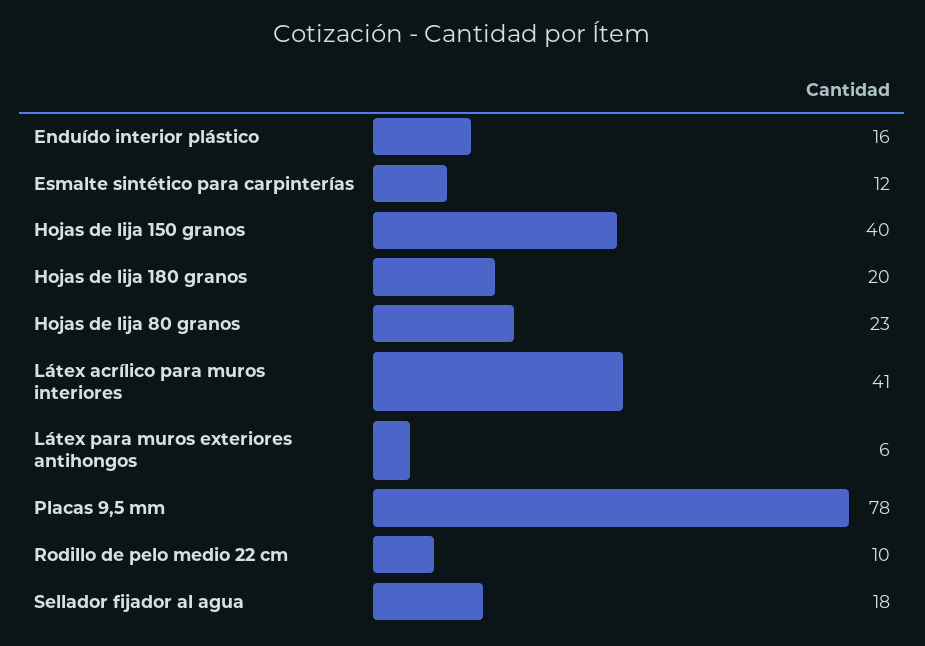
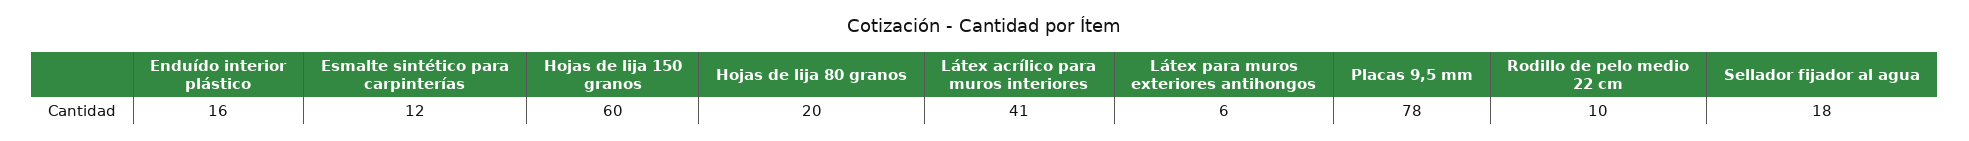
  {
    "Enduído interior plástico": 16,
    "Esmalte sintético para carpinterías": 12,
-   "Hojas de lija 150 granos": 40,
+   "Hojas de lija 150 granos": 60,
-   "Hojas de lija 180 granos": 20,
-   "Hojas de lija 80 granos": 23,
+   "Hojas de lija 80 granos": 20,
    "Látex acrílico para muros interiores": 41,
    "Látex para muros exteriores antihongos": 6,
    "Placas 9,5 mm": 78,
    "Rodillo de pelo medio 22 cm": 10,
    "Sellador fijador al agua": 18
  }

